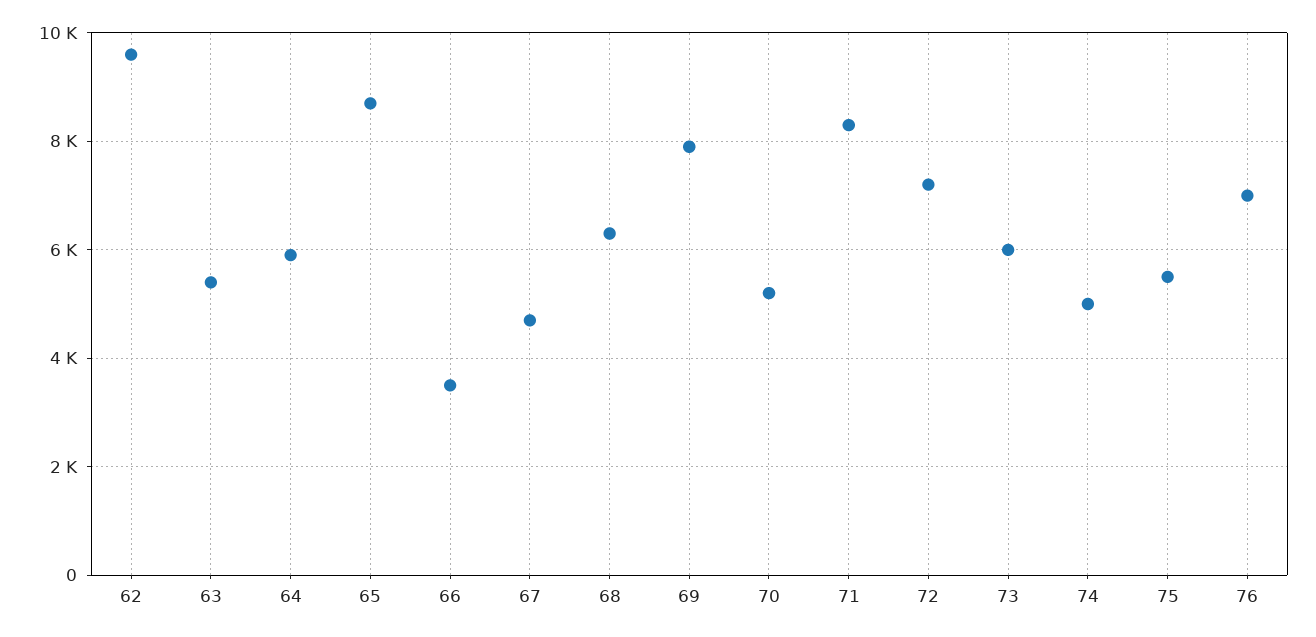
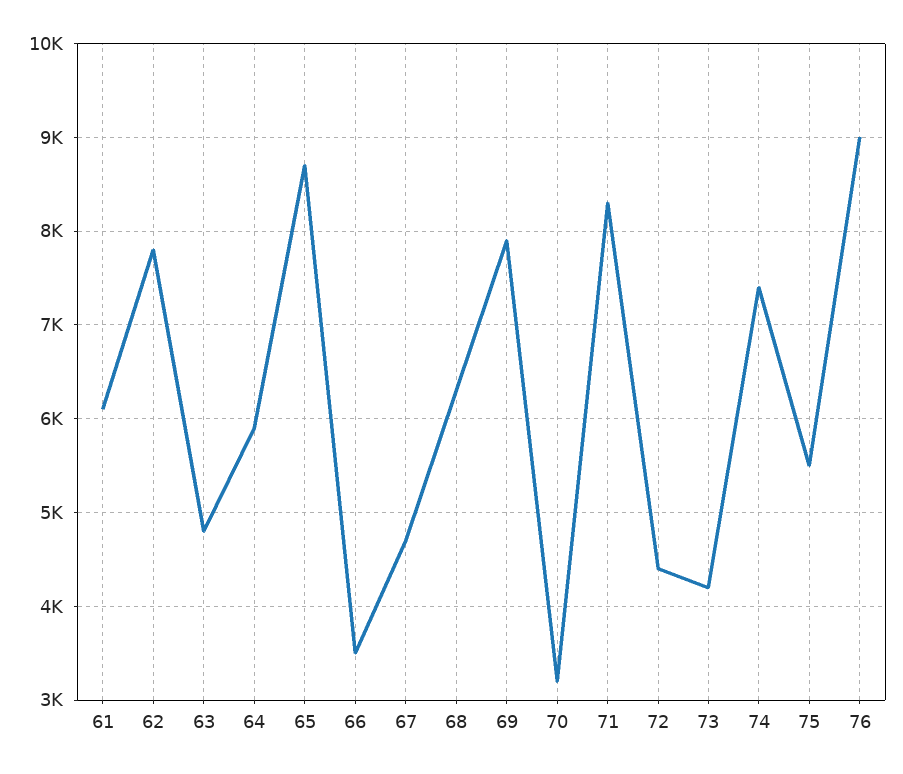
  {
-   "62": 9600,
+   "62": 7800,
-   "63": 5400,
+   "63": 4800,
    "64": 5900,
    "65": 8700,
    "66": 3500,
    "67": 4700,
    "68": 6300,
    "69": 7900,
-   "70": 5200,
+   "70": 3200,
    "71": 8300,
-   "72": 7200,
+   "72": 4400,
-   "73": 6000,
+   "73": 4200,
-   "74": 5000,
+   "74": 7400,
    "75": 5500,
-   "76": 7000
+   "76": 9000,
+   "61": 6100
  }

